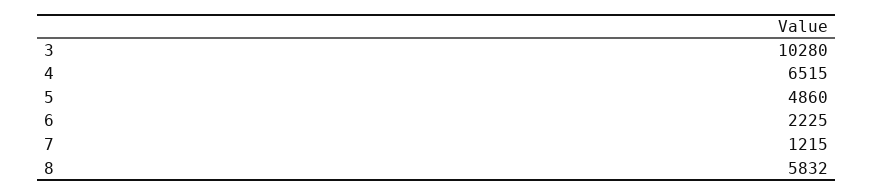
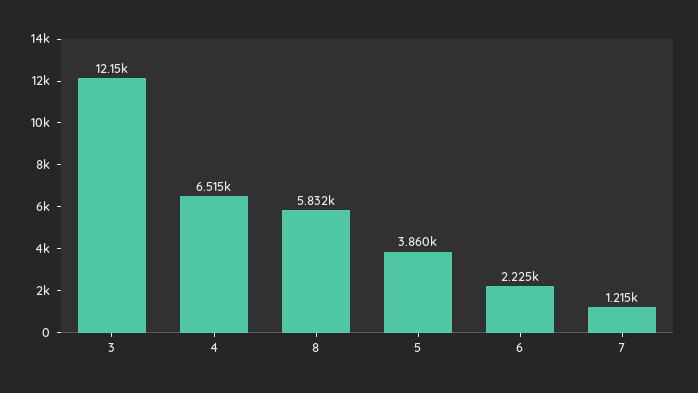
  {
-   "3": 10280,
+   "3": 12150,
    "4": 6515,
-   "5": 4860,
+   "5": 3860,
    "6": 2225,
    "7": 1215,
    "8": 5832
  }

